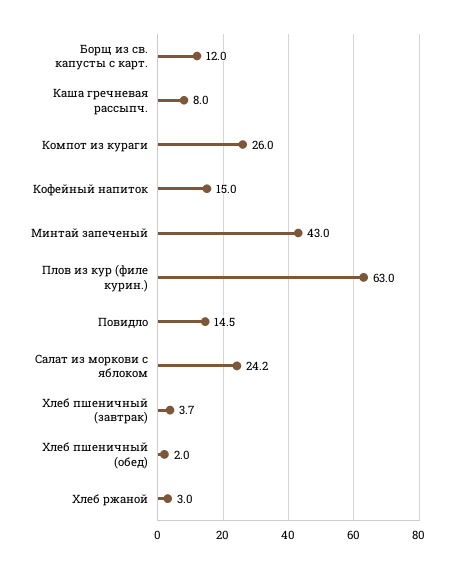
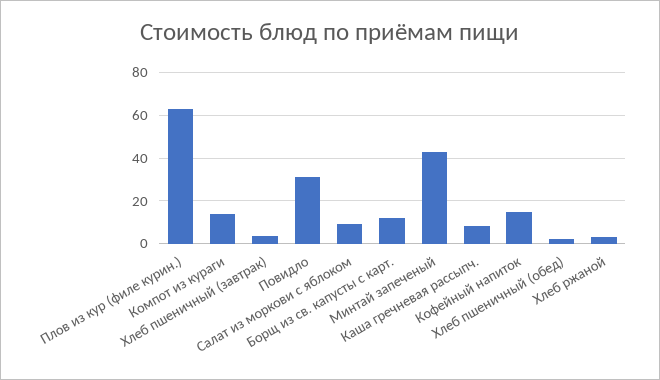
  {
    "Борщ из св. капусты с карт.": 12,
    "Каша гречневая рассыпч.": 8,
-   "Компот из кураги": 26,
+   "Компот из кураги": 15,
    "Кофейный напиток": 15,
    "Минтай запеченый": 43,
    "Плов из кур (филе курин.)": 63,
-   "Повидло": 14.5,
+   "Повидло": 30,
-   "Салат из моркови с яблоком": 24.2,
+   "Салат из моркови с яблоком": 10,
    "Хлеб пшеничный (завтрак)": 3.7,
    "Хлеб пшеничный (обед)": 2,
    "Хлеб ржаной": 3
  }

